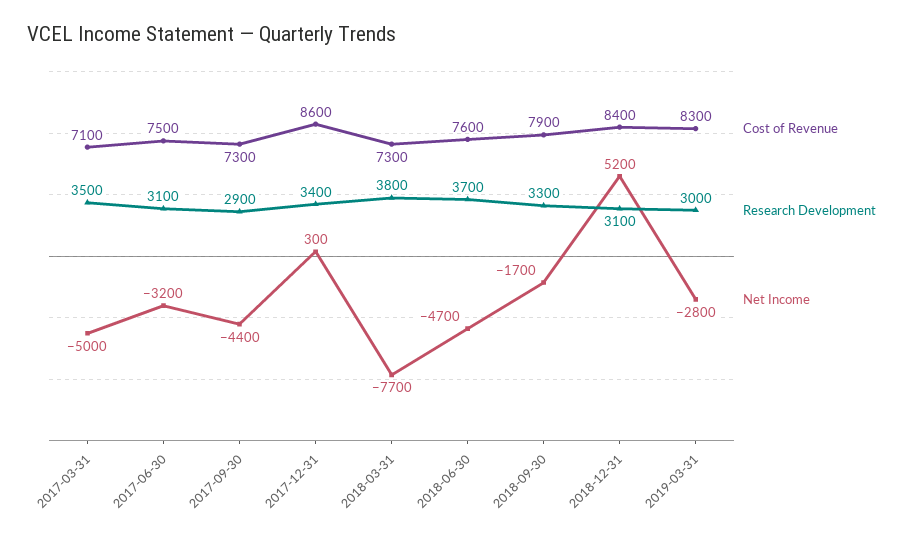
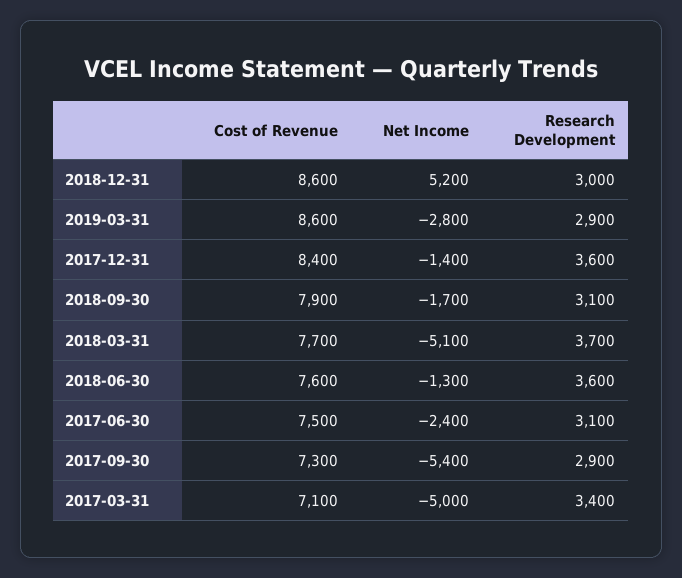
  {
    "Cost of Revenue": {
      "2017-03-31": 7100,
      "2017-06-30": 7500,
      "2017-09-30": 7300,
-     "2017-12-31": 8600,
+     "2017-12-31": 8400,
-     "2018-03-31": 7300,
+     "2018-03-31": 7700,
      "2018-06-30": 7600,
      "2018-09-30": 7900,
-     "2018-12-31": 8400,
+     "2018-12-31": 8600,
-     "2019-03-31": 8300
+     "2019-03-31": 8600
    },
    "Research Development": {
-     "2017-03-31": 3500,
+     "2017-03-31": 3400,
      "2017-06-30": 3100,
      "2017-09-30": 2900,
-     "2017-12-31": 3400,
+     "2017-12-31": 3600,
-     "2018-03-31": 3800,
+     "2018-03-31": 3700,
-     "2018-06-30": 3700,
+     "2018-06-30": 3600,
-     "2018-09-30": 3300,
+     "2018-09-30": 3100,
-     "2018-12-31": 3100,
+     "2018-12-31": 3000,
-     "2019-03-31": 3000
+     "2019-03-31": 2900
    },
    "Net Income": {
      "2017-03-31": -5000,
-     "2017-06-30": -3200,
+     "2017-06-30": -2400,
-     "2017-09-30": -4400,
+     "2017-09-30": -5400,
-     "2017-12-31": 300,
+     "2017-12-31": -1400,
-     "2018-03-31": -7700,
+     "2018-03-31": -5100,
-     "2018-06-30": -4700,
+     "2018-06-30": -1300,
      "2018-09-30": -1700,
      "2018-12-31": 5200,
      "2019-03-31": -2800
    }
  }

